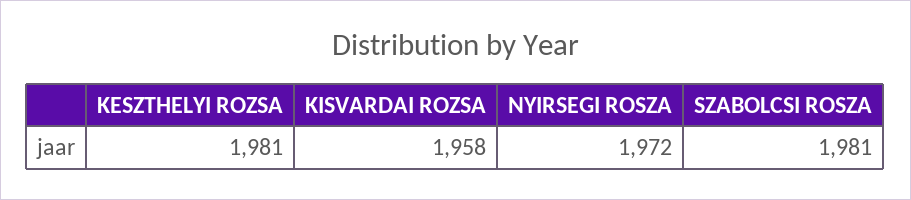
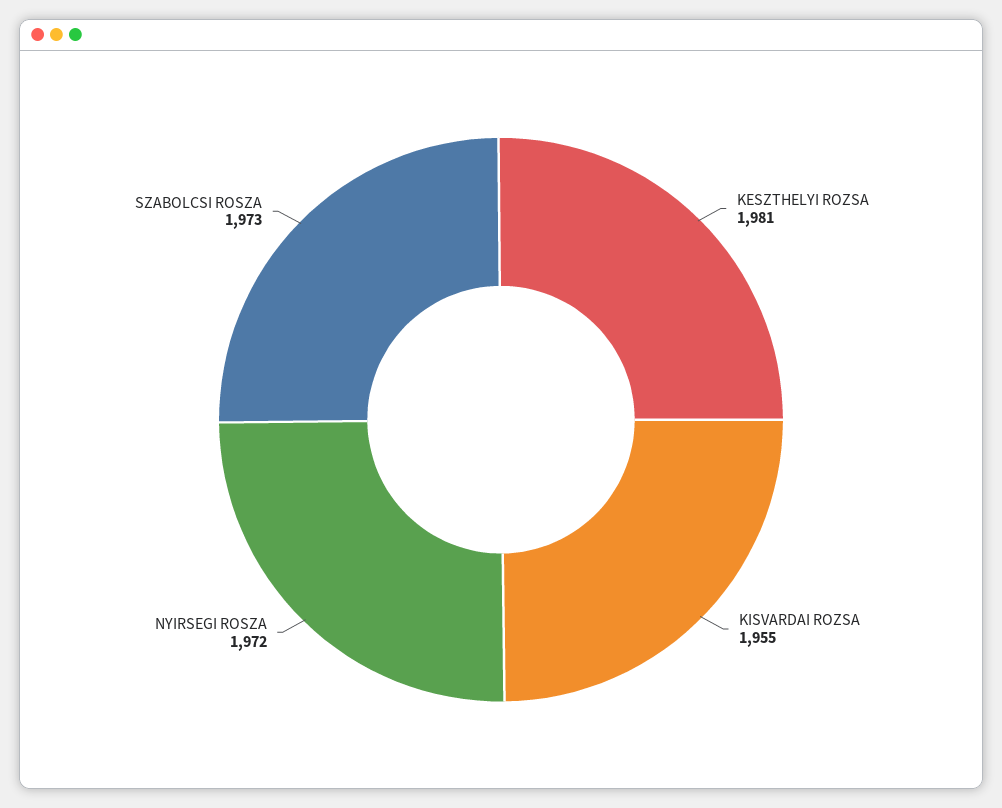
  {
    "KESZTHELYI ROZSA": 1981,
-   "KISVARDAI ROZSA": 1958,
+   "KISVARDAI ROZSA": 1955,
    "NYIRSEGI ROSZA": 1972,
-   "SZABOLCSI ROSZA": 1981
+   "SZABOLCSI ROSZA": 1973
  }

